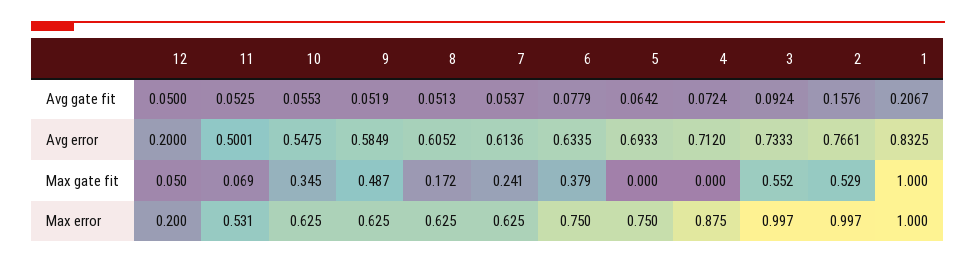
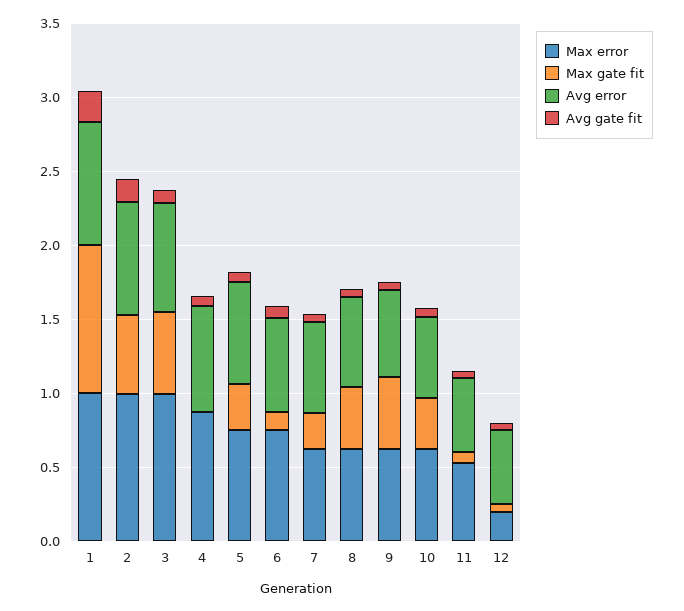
  {
    "Avg gate fit": {
      "12": 0.05,
      "11": 0.0525,
      "10": 0.0553,
      "9": 0.0519,
      "8": 0.0513,
      "7": 0.0537,
      "6": 0.0779,
      "5": 0.0642,
      "4": 0.0724,
      "3": 0.0924,
      "2": 0.1576,
      "1": 0.2067
    },
    "Avg error": {
-     "12": 0.2,
+     "12": 0.5,
      "11": 0.5001,
      "10": 0.5475,
      "9": 0.5849,
      "8": 0.6052,
      "7": 0.6136,
      "6": 0.6335,
      "5": 0.6933,
      "4": 0.712,
      "3": 0.7333,
      "2": 0.7661,
      "1": 0.8325
    },
    "Max gate fit": {
      "12": 0.05,
      "11": 0.069,
      "10": 0.345,
      "9": 0.487,
-     "8": 0.172,
+     "8": 0.4,
      "7": 0.241,
-     "6": 0.379,
+     "6": 0.1,
-     "5": 0,
+     "5": 0.3,
      "4": 0,
      "3": 0.552,
      "2": 0.529,
      "1": 1
    },
    "Max error": {
      "12": 0.2,
      "11": 0.531,
      "10": 0.625,
      "9": 0.625,
      "8": 0.625,
      "7": 0.625,
      "6": 0.75,
      "5": 0.75,
      "4": 0.875,
      "3": 0.997,
      "2": 0.997,
      "1": 1
    }
  }

